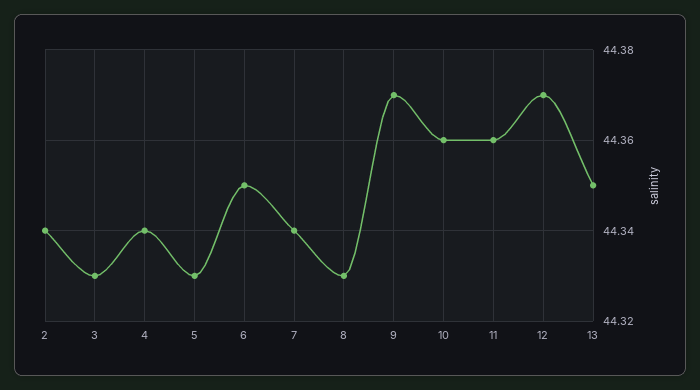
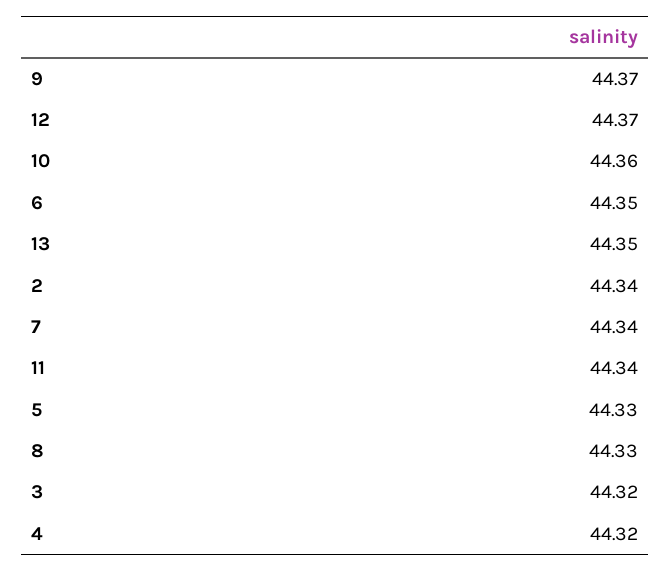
  {
    "2": 44.34,
-   "3": 44.33,
+   "3": 44.32,
-   "4": 44.34,
+   "4": 44.32,
    "5": 44.33,
    "6": 44.35,
    "7": 44.34,
    "8": 44.33,
    "9": 44.37,
    "10": 44.36,
-   "11": 44.36,
+   "11": 44.34,
    "12": 44.37,
    "13": 44.35
  }

